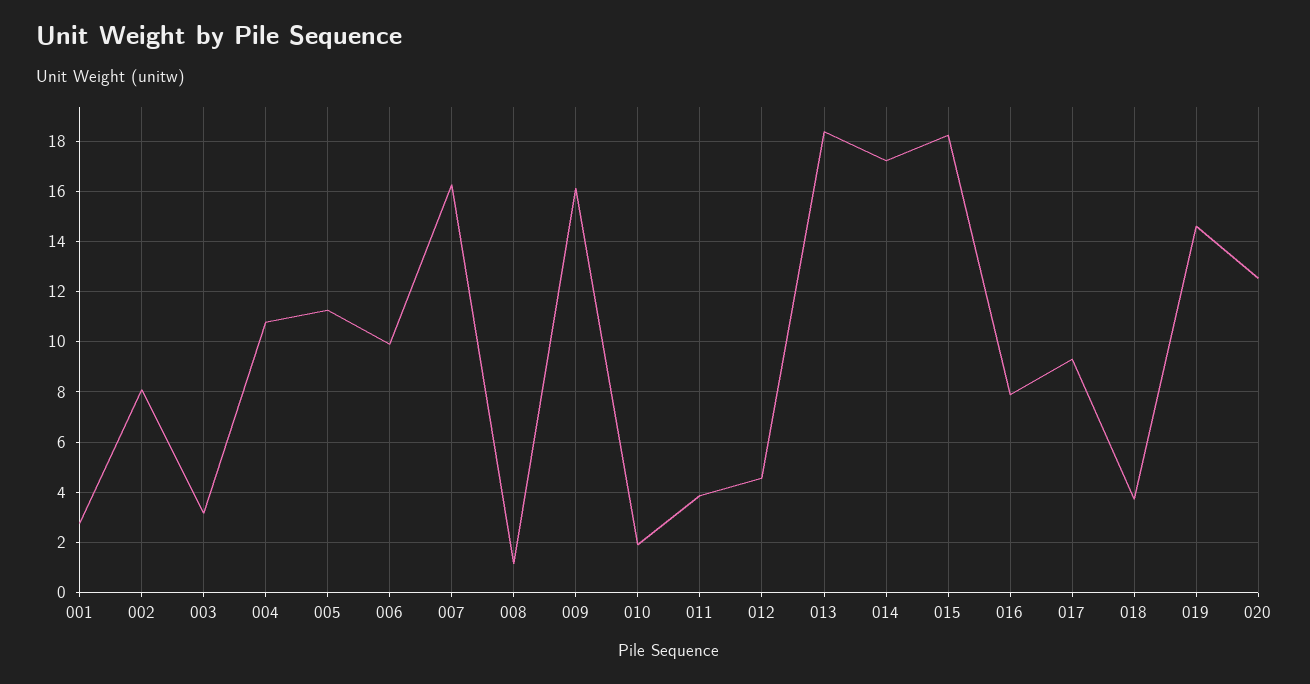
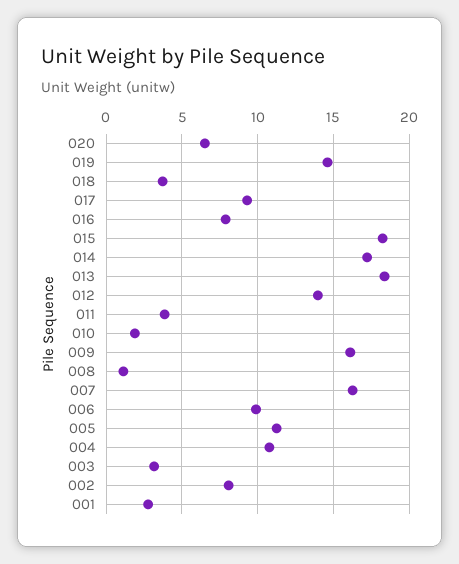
  {
    "001": 2.75,
    "002": 8,
    "003": 3.25,
    "004": 10.75,
    "005": 11.25,
    "006": 10,
    "007": 16.25,
    "008": 1.25,
    "009": 16,
    "010": 2,
    "011": 3.75,
-   "012": 4.5,
+   "012": 14,
    "013": 18.25,
    "014": 17.25,
    "015": 18.25,
    "016": 8,
    "017": 9.25,
    "018": 3.75,
    "019": 14.5,
-   "020": 12.5
+   "020": 6.5
  }

